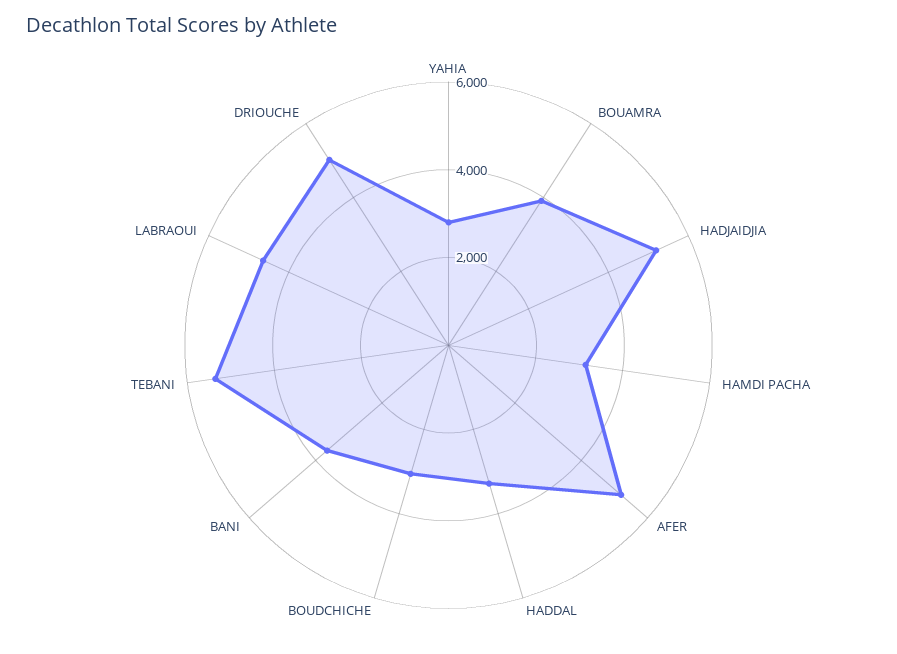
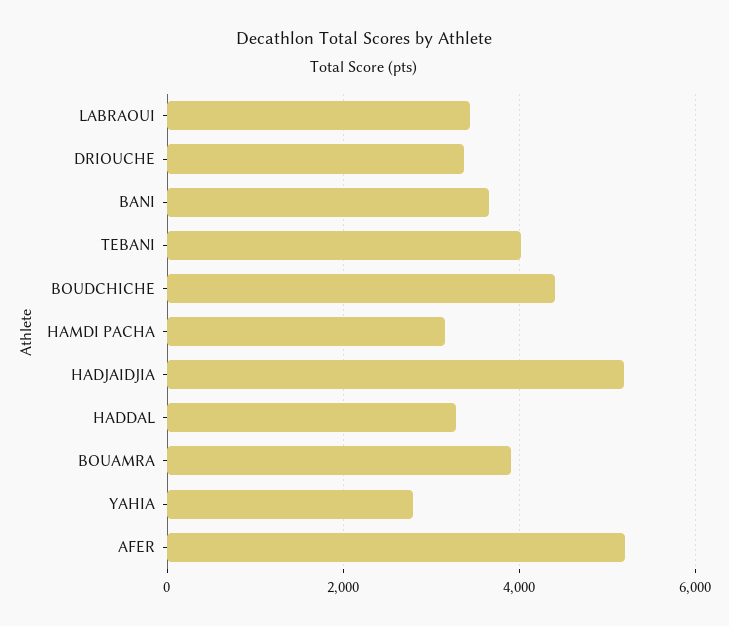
  {
    "YAHIA": 2800,
    "BOUAMRA": 4000,
    "HADJAIDJIA": 5200,
    "HAMDI PACHA": 3200,
    "AFER": 5200,
    "HADDAL": 3200,
-   "BOUDCHICHE": 3000,
+   "BOUDCHICHE": 4400,
    "BANI": 3600,
-   "TEBANI": 5500,
+   "TEBANI": 4000,
-   "LABRAOUI": 4500,
+   "LABRAOUI": 3400,
-   "DRIOUCHE": 5000
+   "DRIOUCHE": 3400
  }

